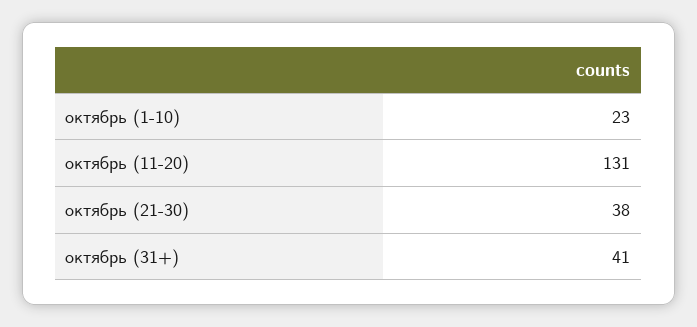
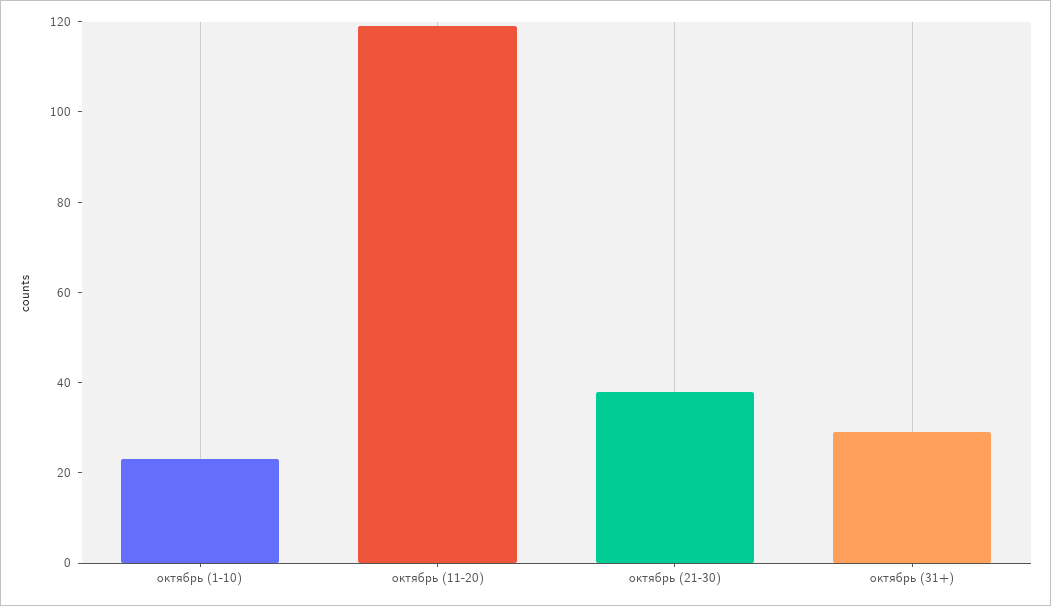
  {
    "октябрь (1-10)": 23,
-   "октябрь (11-20)": 131,
+   "октябрь (11-20)": 120,
    "октябрь (21-30)": 38,
-   "октябрь (31+)": 41
+   "октябрь (31+)": 30
  }

